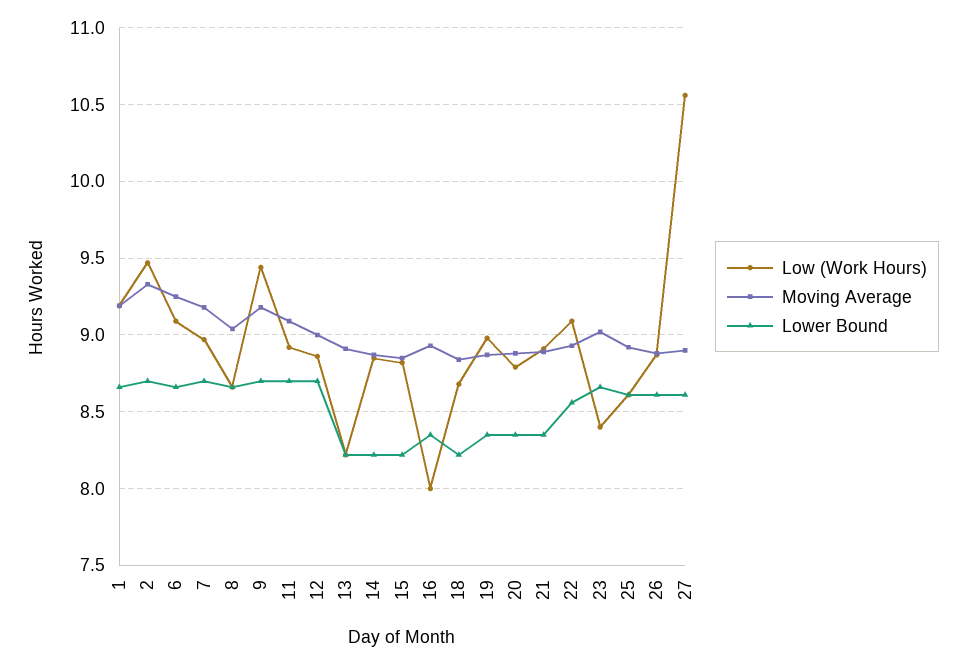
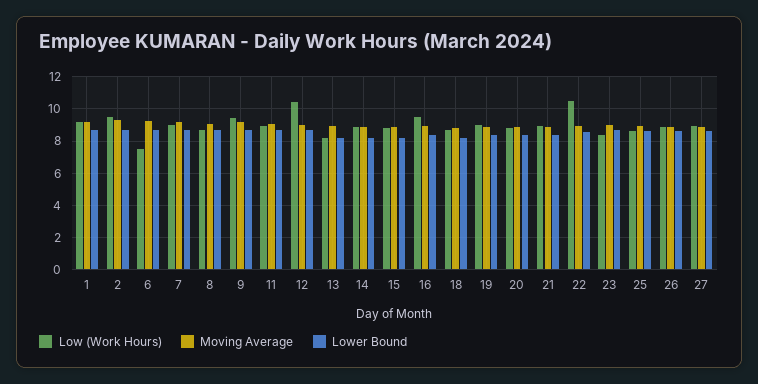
  {
    "Low (Work Hours)": {
      "1": 9.2,
      "2": 9.45,
-     "6": 9.1,
+     "6": 7.5,
      "7": 8.95,
      "8": 8.65,
      "9": 9.45,
      "11": 8.9,
-     "12": 8.85,
+     "12": 10.5,
      "13": 8.2,
      "14": 8.85,
      "15": 8.8,
-     "16": 8,
+     "16": 9.5,
      "18": 8.7,
      "19": 9,
      "20": 8.8,
      "21": 8.9,
-     "22": 9.1,
+     "22": 10.5,
      "23": 8.4,
      "25": 8.6,
      "26": 8.85,
-     "27": 10.55
+     "27": 9
    },
    "Moving Average": {
      "1": 9.2,
      "2": 9.35,
      "6": 9.25,
      "7": 9.2,
      "8": 9.05,
      "9": 9.2,
      "11": 9.1,
      "12": 9,
      "13": 8.9,
      "14": 8.85,
      "15": 8.85,
      "16": 8.95,
      "18": 8.85,
      "19": 8.85,
      "20": 8.9,
      "21": 8.9,
      "22": 8.95,
      "23": 9,
      "25": 8.9,
      "26": 8.9,
      "27": 8.9
    },
    "Lower Bound": {
      "1": 8.65,
      "2": 8.7,
      "6": 8.65,
      "7": 8.7,
      "8": 8.65,
      "9": 8.7,
      "11": 8.7,
      "12": 8.7,
      "13": 8.2,
      "14": 8.2,
      "15": 8.2,
      "16": 8.35,
      "18": 8.2,
      "19": 8.35,
      "20": 8.35,
      "21": 8.35,
      "22": 8.55,
      "23": 8.65,
      "25": 8.6,
      "26": 8.6,
      "27": 8.6
    }
  }

